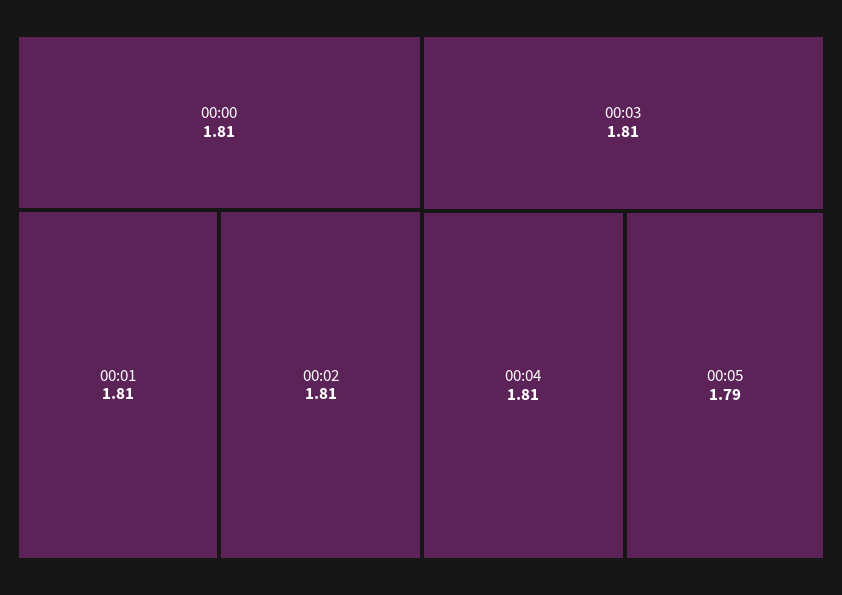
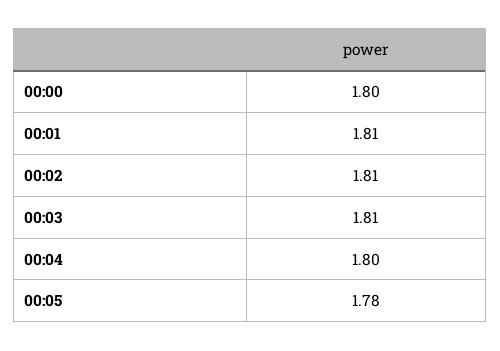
  {
-   "00:00": 1.81,
+   "00:00": 1.8,
    "00:01": 1.81,
    "00:02": 1.81,
    "00:03": 1.81,
-   "00:04": 1.81,
+   "00:04": 1.8,
-   "00:05": 1.79
+   "00:05": 1.78
  }

